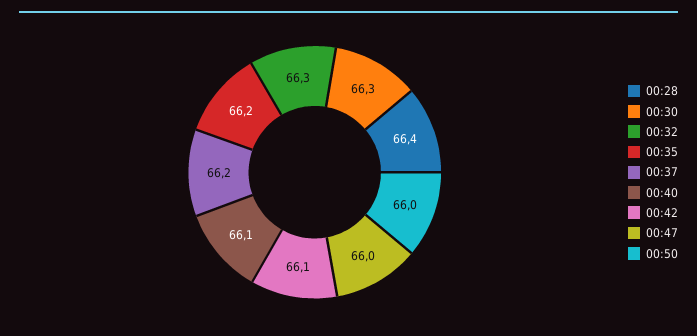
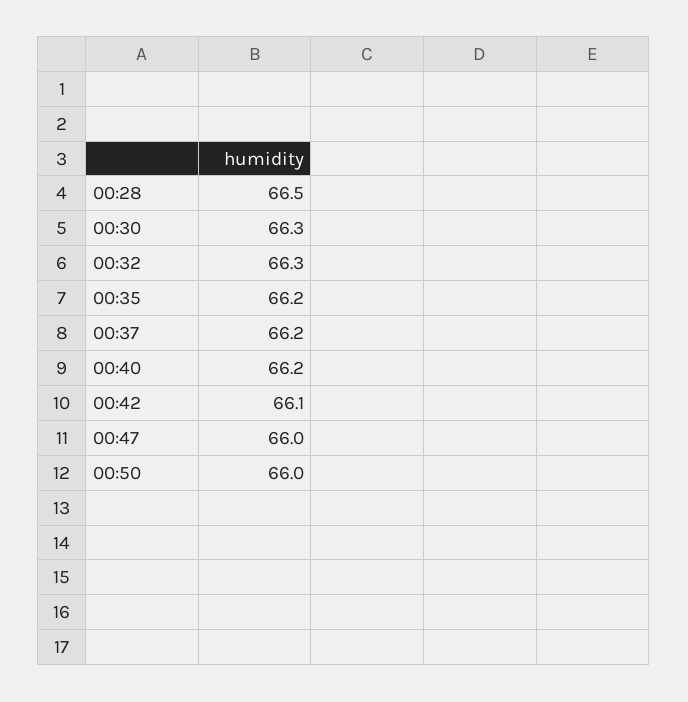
  {
-   "00:28": 66.4,
+   "00:28": 66.5,
    "00:30": 66.3,
    "00:32": 66.3,
    "00:35": 66.2,
    "00:37": 66.2,
-   "00:40": 66.1,
+   "00:40": 66.2,
    "00:42": 66.1,
    "00:47": 66,
    "00:50": 66
  }

